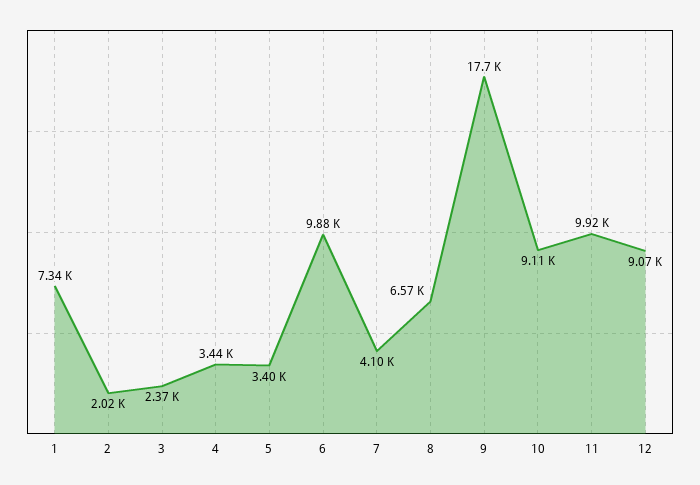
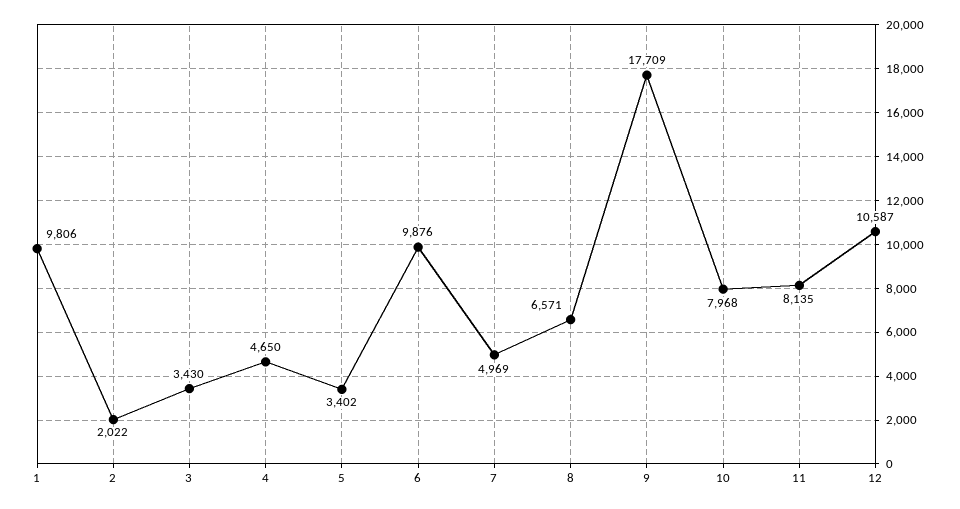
  {
-   "1": 7340,
+   "1": 9806,
    "2": 2022,
-   "3": 2370,
+   "3": 3430,
-   "4": 3440,
+   "4": 4650,
    "5": 3402,
    "6": 9876,
-   "7": 4100,
+   "7": 4969,
    "8": 6571,
    "9": 17709,
-   "10": 9110,
+   "10": 7968,
-   "11": 9920,
+   "11": 8135,
-   "12": 9070
+   "12": 10587
  }

